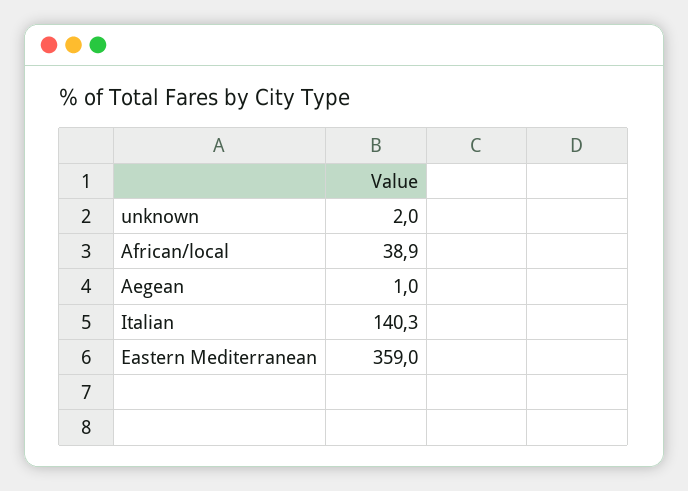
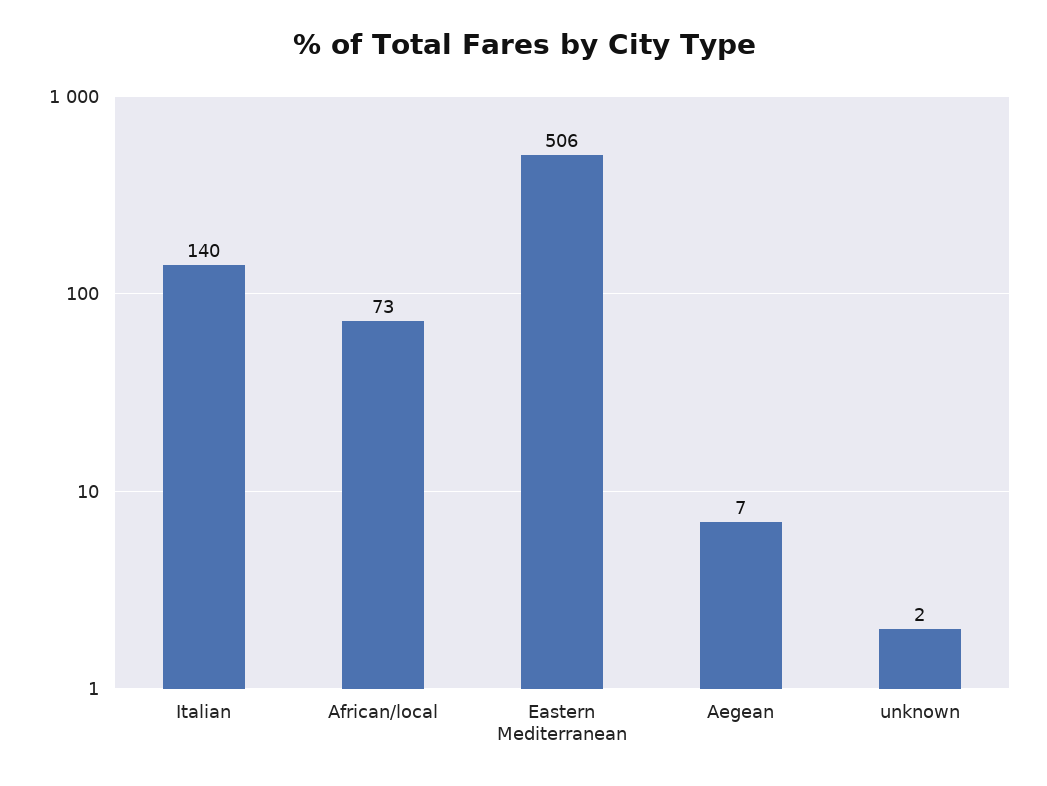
  {
    "unknown": 2,
-   "African/local": 38.9,
+   "African/local": 73,
-   "Aegean": 1,
+   "Aegean": 7,
    "Italian": 140.3,
-   "Eastern Mediterranean": 359
+   "Eastern Mediterranean": 506
  }

